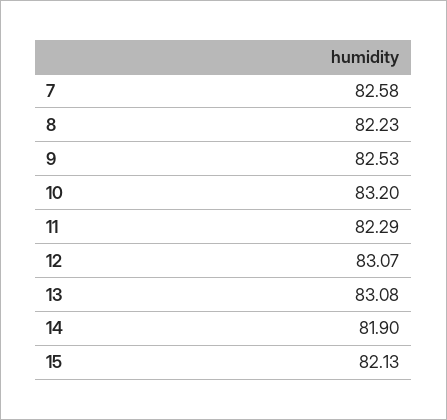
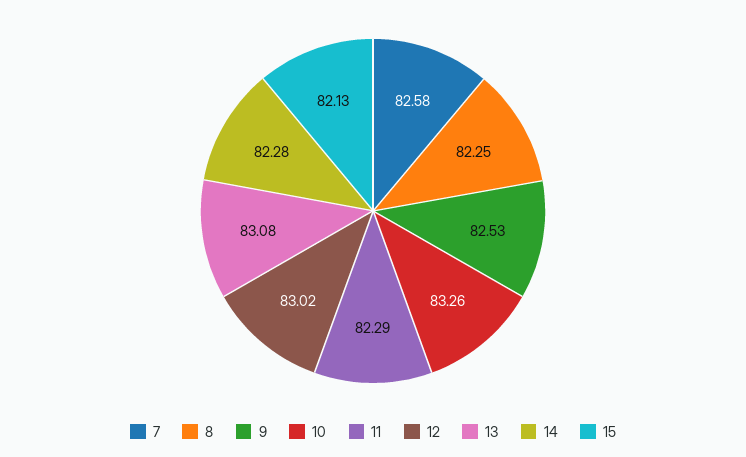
  {
    "7": 82.58,
-   "8": 82.23,
+   "8": 82.25,
    "9": 82.53,
-   "10": 83.2,
+   "10": 83.26,
    "11": 82.29,
-   "12": 83.07,
+   "12": 83.02,
    "13": 83.08,
-   "14": 81.9,
+   "14": 82.28,
    "15": 82.13
  }

